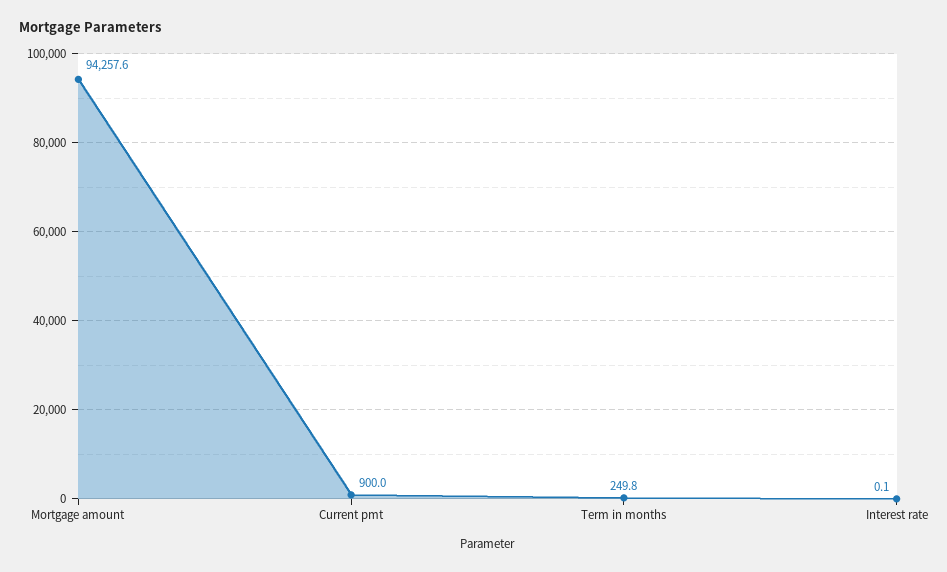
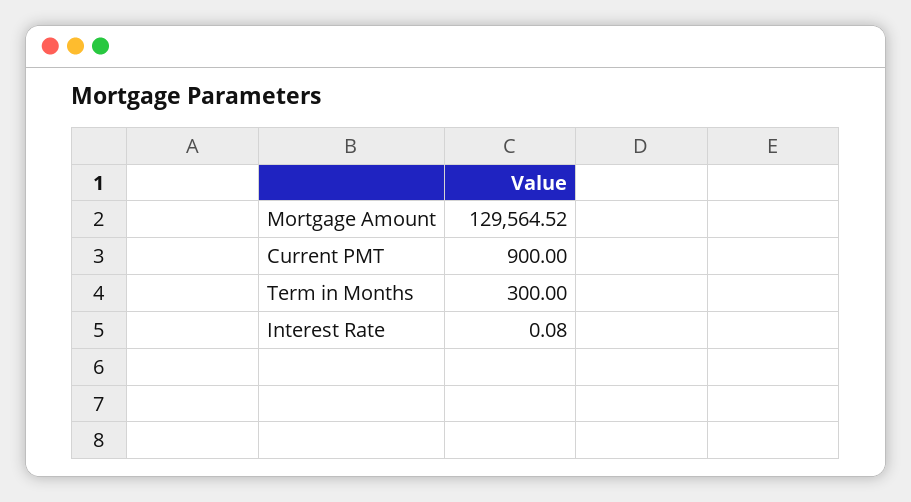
  {
-   "Mortgage amount": 94257.6,
+   "Mortgage amount": 129564.52,
    "Current pmt": 900,
-   "Term in months": 249.8,
+   "Term in months": 300,
    "Interest rate": 0.08
  }

